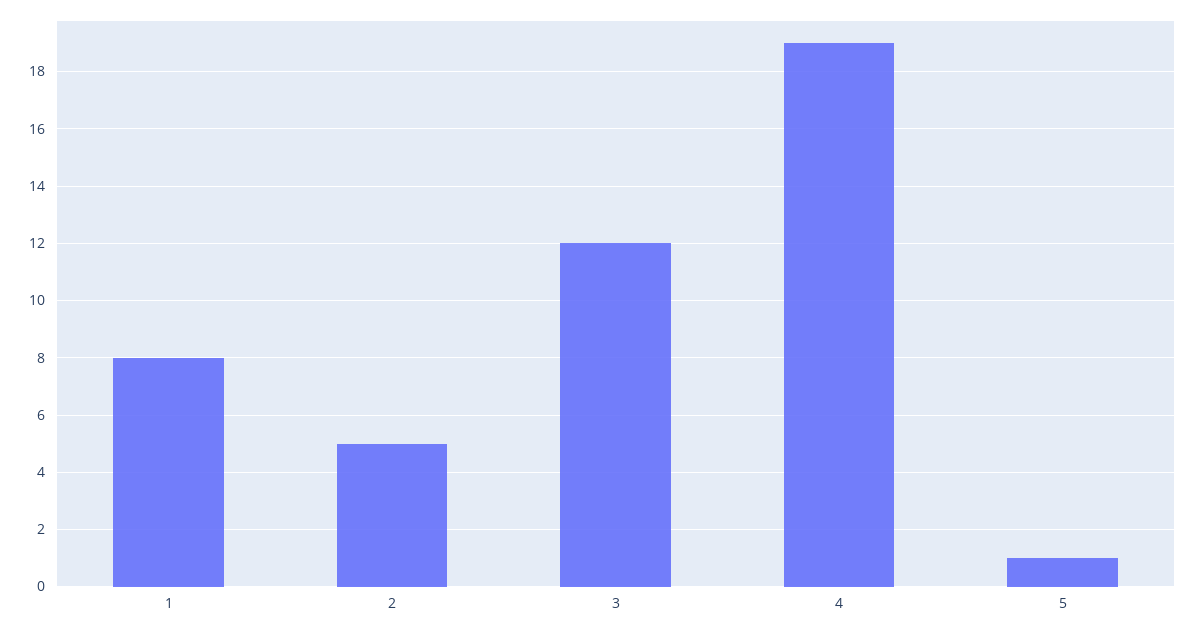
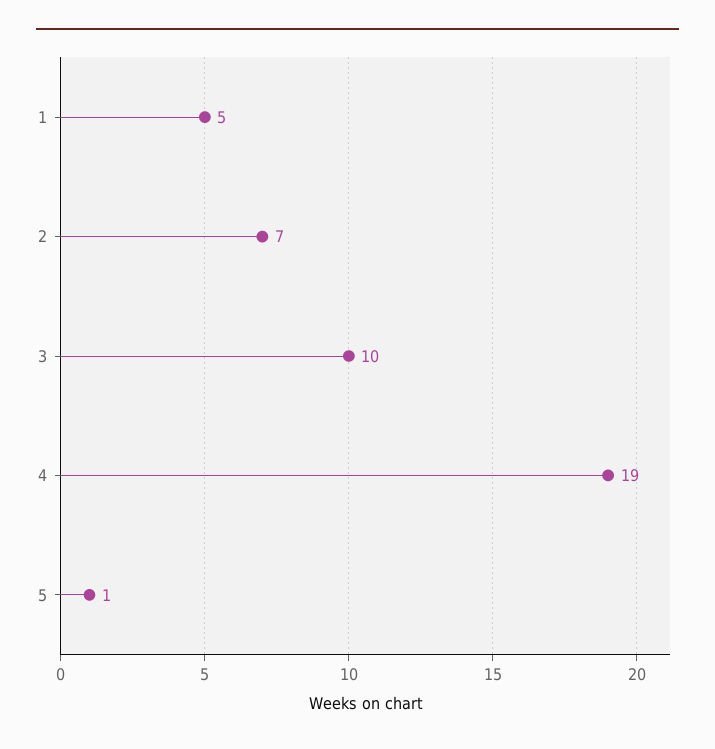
  {
-   "1": 8,
+   "1": 5,
-   "2": 5,
+   "2": 7,
-   "3": 12,
+   "3": 10,
    "4": 19,
    "5": 1
  }

